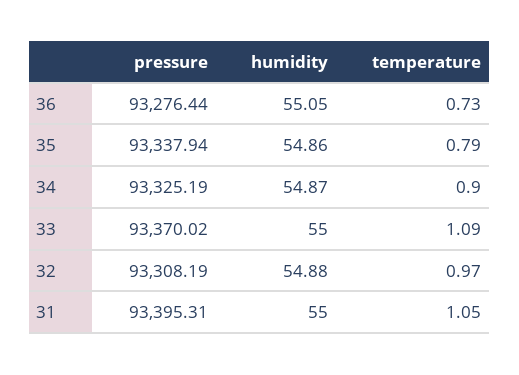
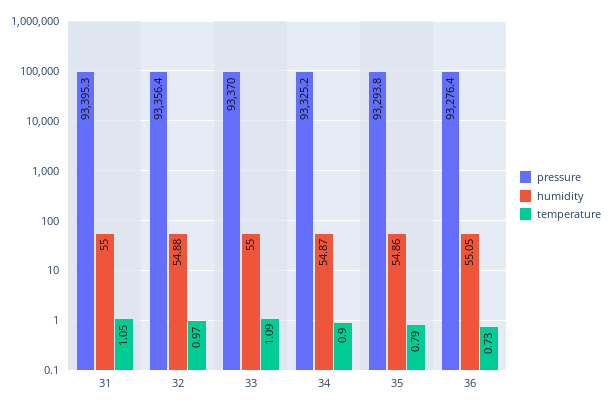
  {
    "pressure": {
      "36": 93276.44,
-     "35": 93337.94,
+     "35": 93293.8,
      "34": 93325.19,
      "33": 93370.02,
-     "32": 93308.19,
+     "32": 93356.4,
      "31": 93395.31
    },
    "humidity": {
      "36": 55.05,
      "35": 54.86,
      "34": 54.87,
      "33": 55,
      "32": 54.88,
      "31": 55
    },
    "temperature": {
      "36": 0.73,
      "35": 0.79,
      "34": 0.9,
      "33": 1.09,
      "32": 0.97,
      "31": 1.05
    }
  }

